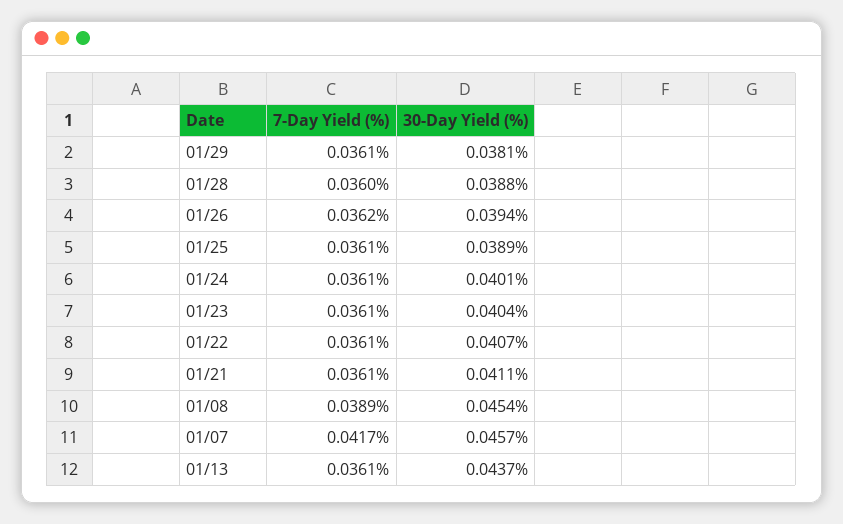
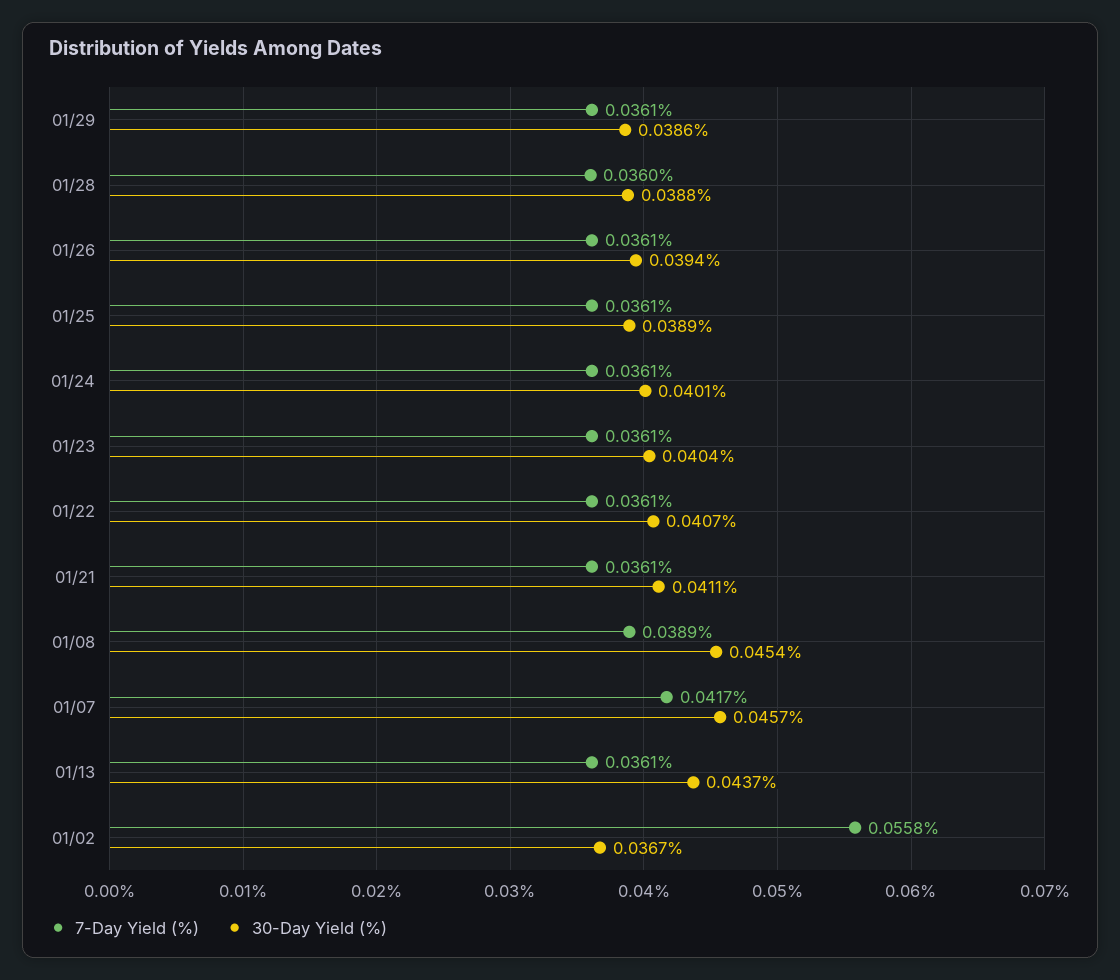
  {
    "7-Day Yield (%)": {
      "01/29": 0.0361,
      "01/28": 0.036,
-     "01/26": 0.0362,
+     "01/26": 0.0361,
      "01/25": 0.0361,
      "01/24": 0.0361,
      "01/23": 0.0361,
      "01/22": 0.0361,
      "01/21": 0.0361,
      "01/08": 0.0389,
      "01/07": 0.0417,
-     "01/13": 0.0361
+     "01/13": 0.0361,
+     "01/02": 0.0558
    },
    "30-Day Yield (%)": {
-     "01/29": 0.0381,
+     "01/29": 0.0386,
      "01/28": 0.0388,
      "01/26": 0.0394,
      "01/25": 0.0389,
      "01/24": 0.0401,
      "01/23": 0.0404,
      "01/22": 0.0407,
      "01/21": 0.0411,
      "01/08": 0.0454,
      "01/07": 0.0457,
-     "01/13": 0.0437
+     "01/13": 0.0437,
+     "01/02": 0.0367
    }
  }

